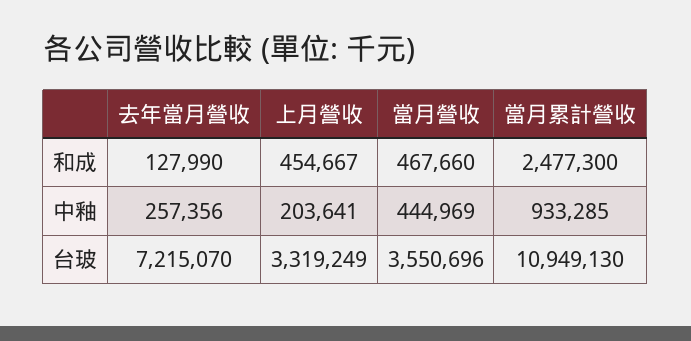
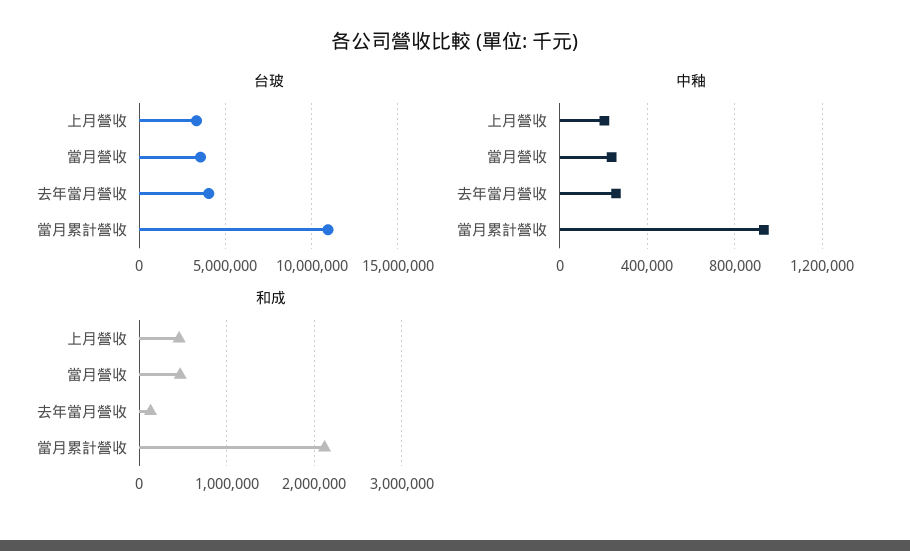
  {
    "和成": {
      "去年當月營收": 127990,
      "上月營收": 454667,
      "當月營收": 467660,
-     "當月累計營收": 2477300
+     "當月累計營收": 2100000
    },
    "中釉": {
      "去年當月營收": 257356,
      "上月營收": 203641,
-     "當月營收": 444969,
+     "當月營收": 250000,
      "當月累計營收": 933285
    },
    "台玻": {
-     "去年當月營收": 7215070,
+     "去年當月營收": 4000000,
      "上月營收": 3319249,
      "當月營收": 3550696,
      "當月累計營收": 10949130
    }
  }

